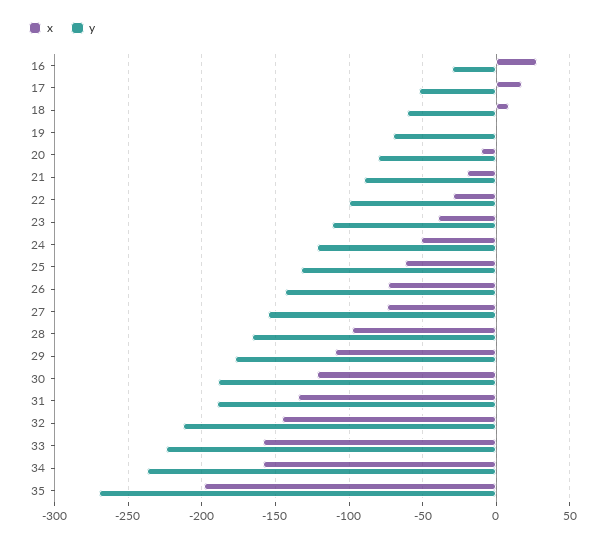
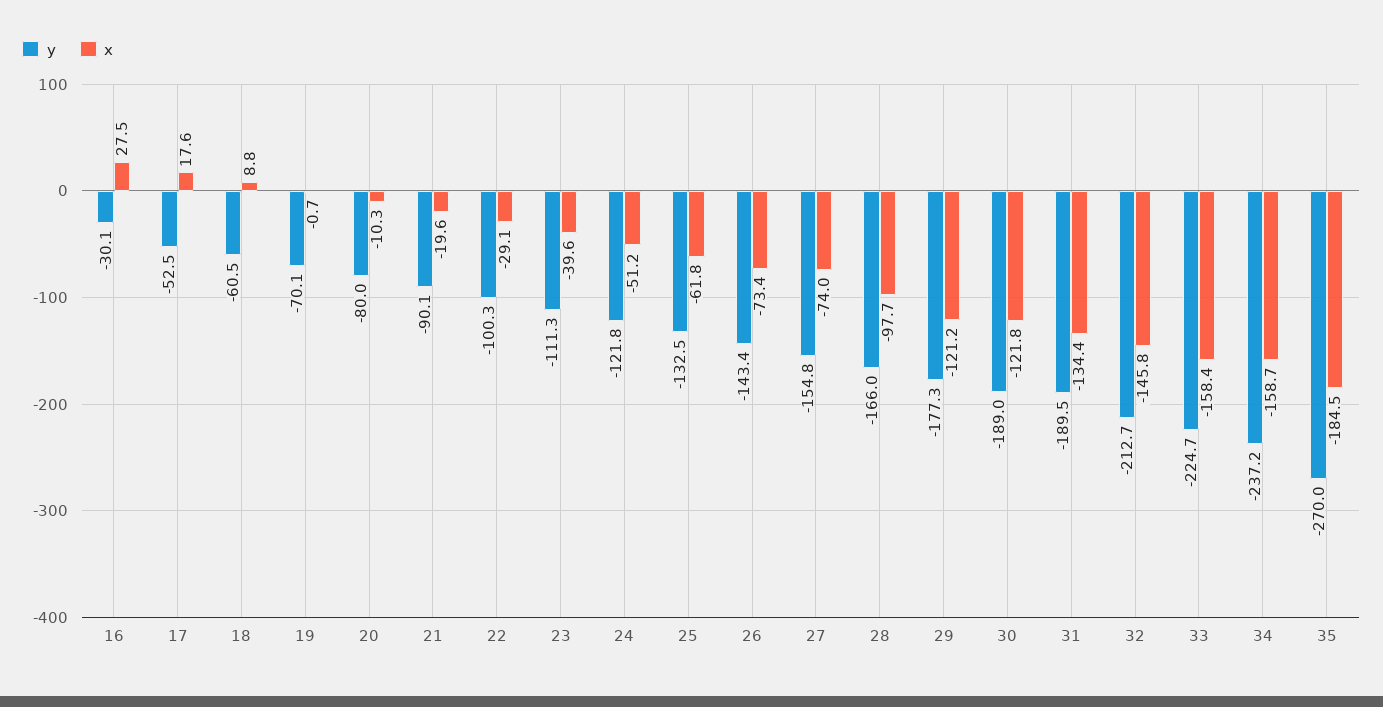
  {
    "x": {
      "16": 27.5,
      "17": 17.6,
      "18": 8.8,
      "19": -0.7,
      "20": -10.3,
      "21": -19.6,
      "22": -29.1,
      "23": -39.6,
      "24": -51.2,
      "25": -61.8,
      "26": -73.4,
      "27": -74,
      "28": -97.7,
-     "29": -110,
+     "29": -121.2,
      "30": -121.8,
      "31": -134.4,
      "32": -145.8,
      "33": -158.4,
      "34": -158.7,
-     "35": -200
+     "35": -184.5
    },
    "y": {
      "16": -30.1,
      "17": -52.5,
      "18": -60.5,
      "19": -70.1,
      "20": -80,
      "21": -90.1,
      "22": -100.3,
      "23": -111.3,
      "24": -121.8,
      "25": -132.5,
      "26": -143.4,
      "27": -154.8,
      "28": -166,
      "29": -177.3,
      "30": -189,
      "31": -189.5,
      "32": -212.7,
      "33": -224.7,
      "34": -237.2,
      "35": -270
    }
  }

